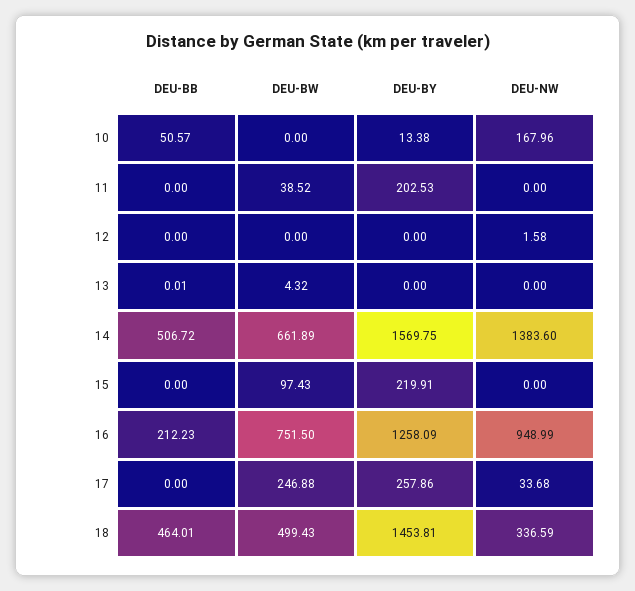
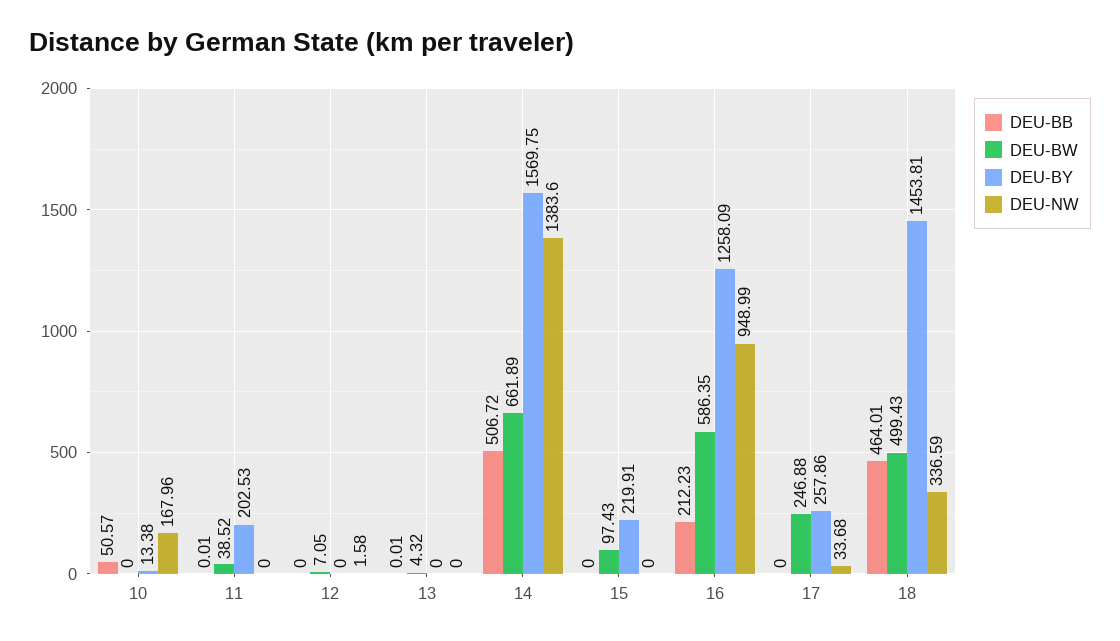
  {
    "DEU-BB": {
      "10": 50.57,
-     "11": 0,
+     "11": 0.01,
      "12": 0,
      "13": 0.01,
      "14": 506.72,
      "15": 0,
      "16": 212.23,
      "17": 0,
      "18": 464.01
    },
    "DEU-BW": {
      "10": 0,
      "11": 38.52,
-     "12": 0,
+     "12": 7.05,
      "13": 4.32,
      "14": 661.89,
      "15": 97.43,
-     "16": 751.5,
+     "16": 586.35,
      "17": 246.88,
      "18": 499.43
    },
    "DEU-BY": {
      "10": 13.38,
      "11": 202.53,
      "12": 0,
      "13": 0,
      "14": 1569.75,
      "15": 219.91,
      "16": 1258.09,
      "17": 257.86,
      "18": 1453.81
    },
    "DEU-NW": {
      "10": 167.96,
      "11": 0,
      "12": 1.58,
      "13": 0,
      "14": 1383.6,
      "15": 0,
      "16": 948.99,
      "17": 33.68,
      "18": 336.59
    }
  }

